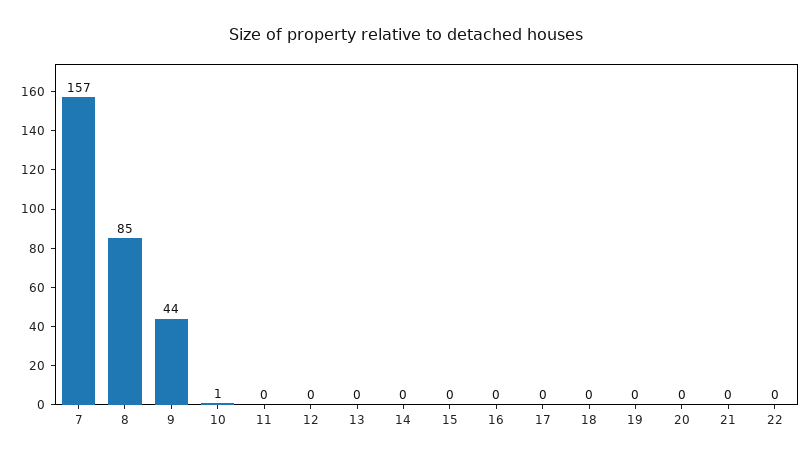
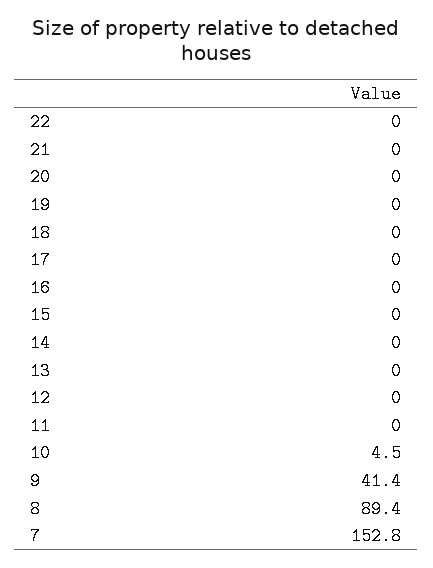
  {
-   "7": 157,
+   "7": 152.8,
-   "8": 85,
+   "8": 89.4,
-   "9": 44,
+   "9": 41.4,
-   "10": 1,
+   "10": 4.5,
    "11": 0,
    "12": 0,
    "13": 0,
    "14": 0,
    "15": 0,
    "16": 0,
    "17": 0,
    "18": 0,
    "19": 0,
    "20": 0,
    "21": 0,
    "22": 0
  }

